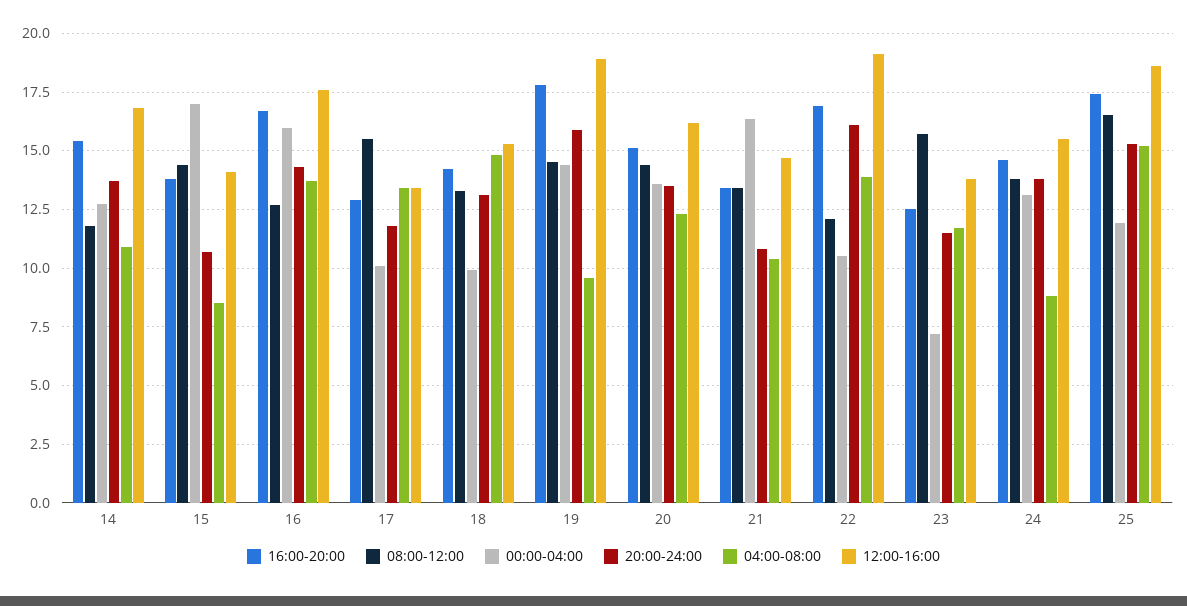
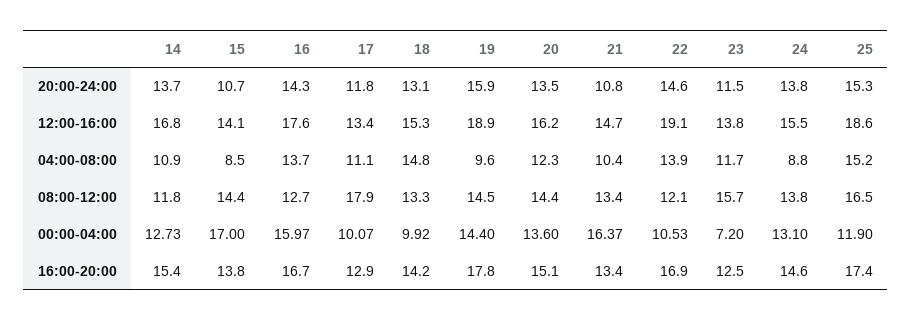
  {
    "16:00-20:00": {
      "14": 15.4,
      "15": 13.8,
      "16": 16.7,
      "17": 12.9,
      "18": 14.2,
      "19": 17.8,
      "20": 15.1,
      "21": 13.4,
      "22": 16.9,
      "23": 12.5,
      "24": 14.6,
      "25": 17.4
    },
    "08:00-12:00": {
      "14": 11.8,
      "15": 14.4,
      "16": 12.7,
-     "17": 15.5,
+     "17": 17.9,
      "18": 13.3,
      "19": 14.5,
      "20": 14.4,
      "21": 13.4,
      "22": 12.1,
      "23": 15.7,
      "24": 13.8,
      "25": 16.5
    },
    "00:00-04:00": {
      "14": 12.73,
      "15": 17,
      "16": 15.97,
      "17": 10.07,
      "18": 9.92,
      "19": 14.4,
      "20": 13.6,
      "21": 16.37,
      "22": 10.53,
      "23": 7.2,
      "24": 13.1,
      "25": 11.9
    },
    "20:00-24:00": {
      "14": 13.7,
      "15": 10.7,
      "16": 14.3,
      "17": 11.8,
      "18": 13.1,
      "19": 15.9,
      "20": 13.5,
      "21": 10.8,
-     "22": 16,
+     "22": 14.6,
      "23": 11.5,
      "24": 13.8,
      "25": 15.3
    },
    "04:00-08:00": {
      "14": 10.9,
      "15": 8.5,
      "16": 13.7,
-     "17": 13.5,
+     "17": 11.1,
      "18": 14.8,
      "19": 9.6,
      "20": 12.3,
      "21": 10.4,
      "22": 13.9,
      "23": 11.7,
      "24": 8.8,
      "25": 15.2
    },
    "12:00-16:00": {
      "14": 16.8,
      "15": 14.1,
      "16": 17.6,
      "17": 13.4,
      "18": 15.3,
      "19": 18.9,
      "20": 16.2,
      "21": 14.7,
      "22": 19.1,
      "23": 13.8,
      "24": 15.5,
      "25": 18.6
    }
  }

